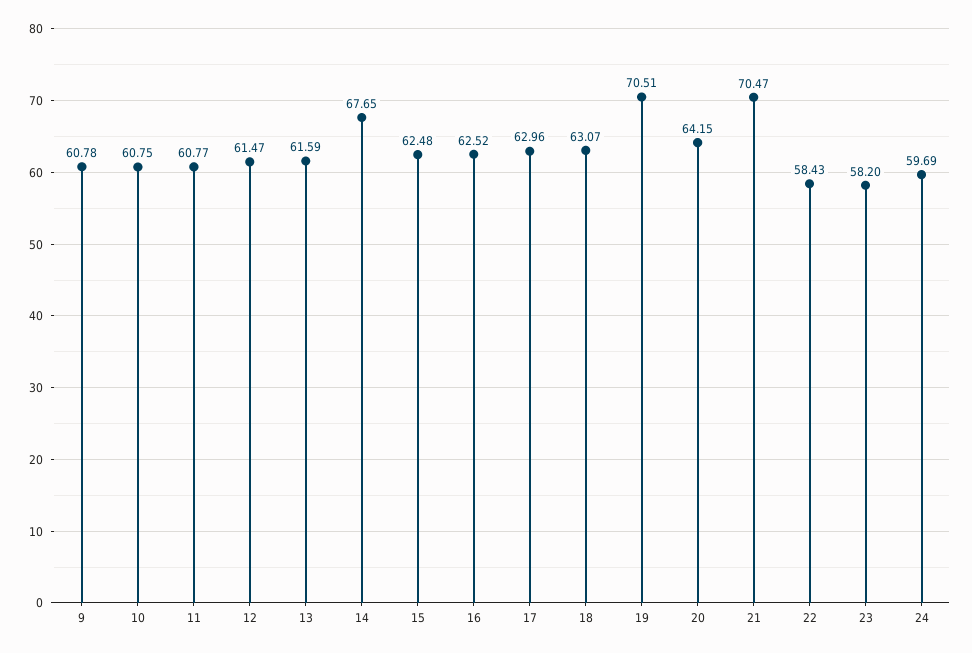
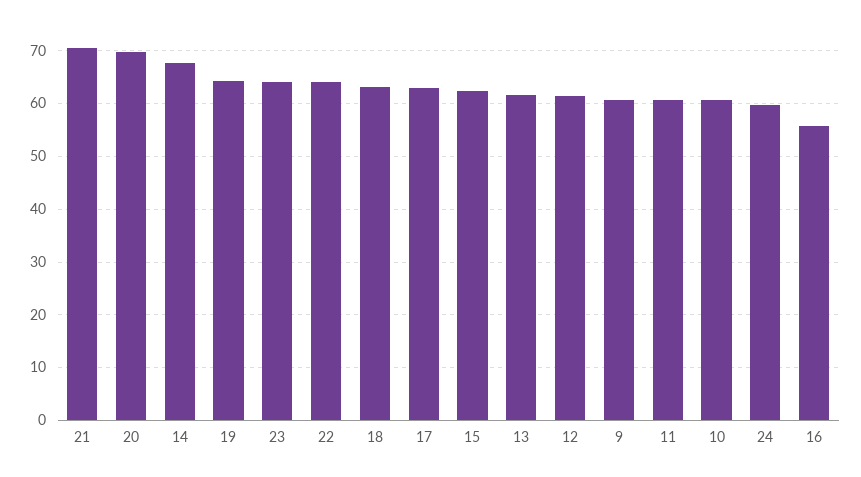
  {
    "9": 60.78,
    "10": 60.75,
    "11": 60.77,
    "12": 61.47,
    "13": 61.59,
    "14": 67.65,
    "15": 62.48,
-   "16": 62.52,
+   "16": 56,
    "17": 62.96,
    "18": 63.07,
-   "19": 70.51,
+   "19": 64,
-   "20": 64.15,
+   "20": 70,
    "21": 70.47,
-   "22": 58.43,
+   "22": 64,
-   "23": 58.2,
+   "23": 64,
    "24": 59.69
  }

